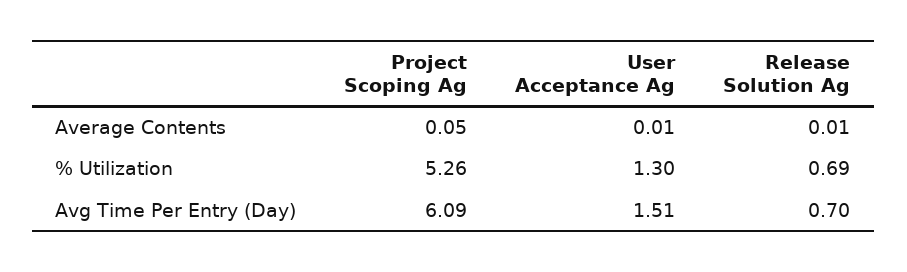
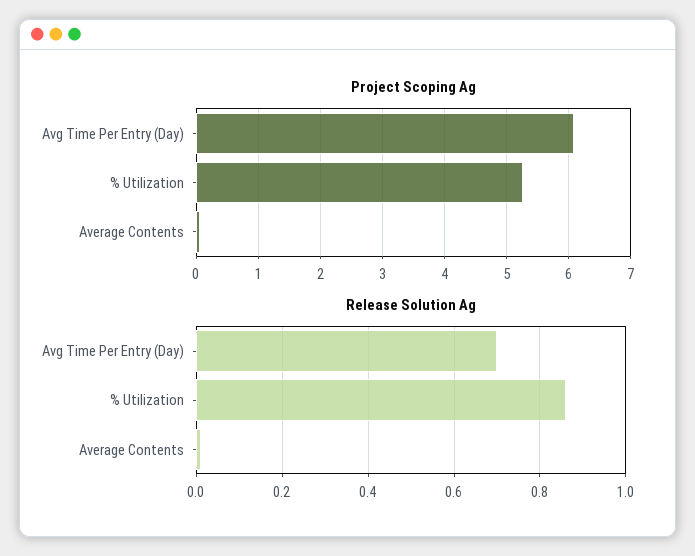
  {
    "Project Scoping Ag": {
      "Average Contents": 0.05,
      "% Utilization": 5.26,
      "Avg Time Per Entry (Day)": 6.09
    },
-   "User Acceptance Ag": {
-     "Average Contents": 0.01,
-     "% Utilization": 1.3,
-     "Avg Time Per Entry (Day)": 1.51
-   },
    "Release Solution Ag": {
      "Average Contents": 0.01,
-     "% Utilization": 0.69,
+     "% Utilization": 0.85,
      "Avg Time Per Entry (Day)": 0.7
    }
  }

